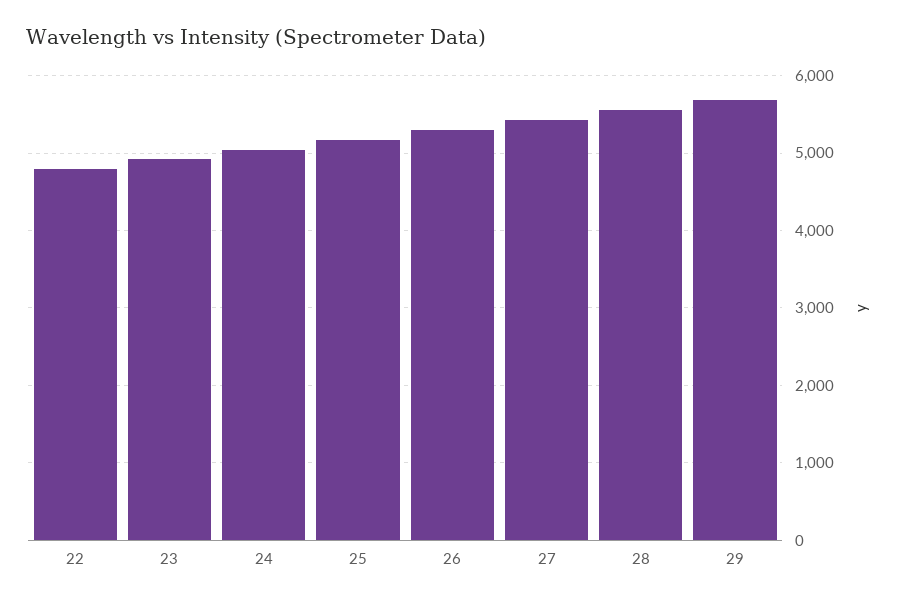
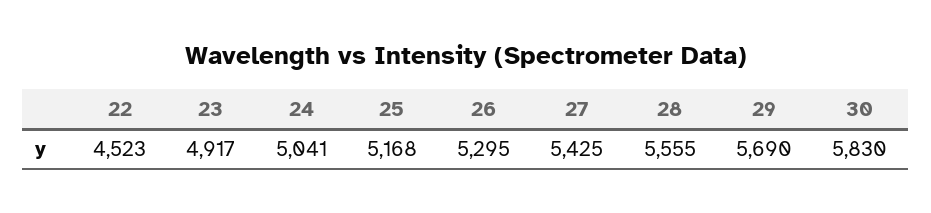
  {
-   "22": 4800,
+   "22": 4523,
    "23": 4917,
    "24": 5041,
    "25": 5168,
    "26": 5295,
    "27": 5425,
    "28": 5555,
-   "29": 5690
+   "29": 5690,
+   "30": 5830
  }

